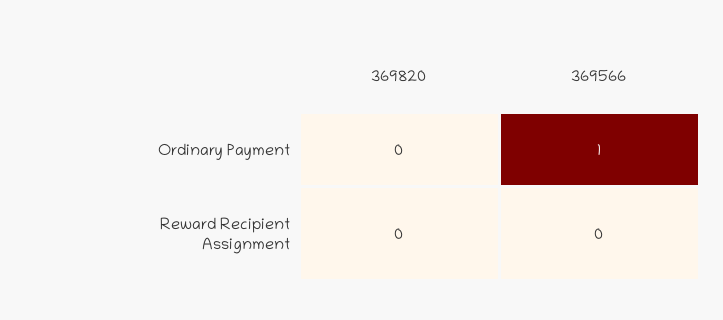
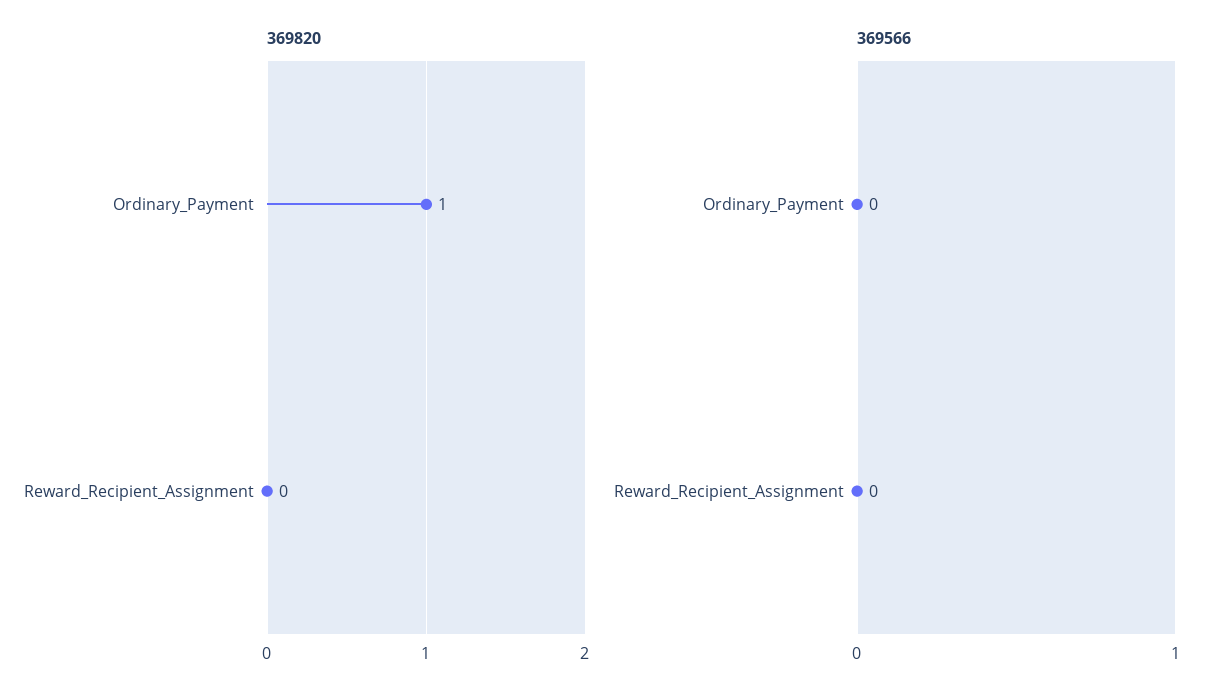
  {
    "369820": {
-     "Ordinary Payment": 0,
+     "Ordinary Payment": 1,
      "Reward Recipient Assignment": 0
    },
    "369566": {
-     "Ordinary Payment": 1,
+     "Ordinary Payment": 0,
      "Reward Recipient Assignment": 0
    }
  }

